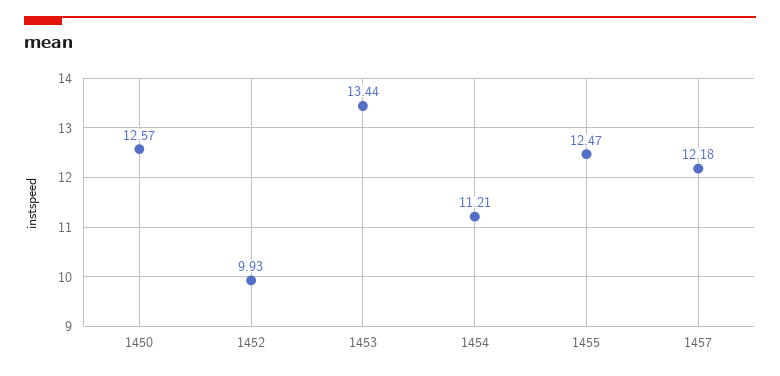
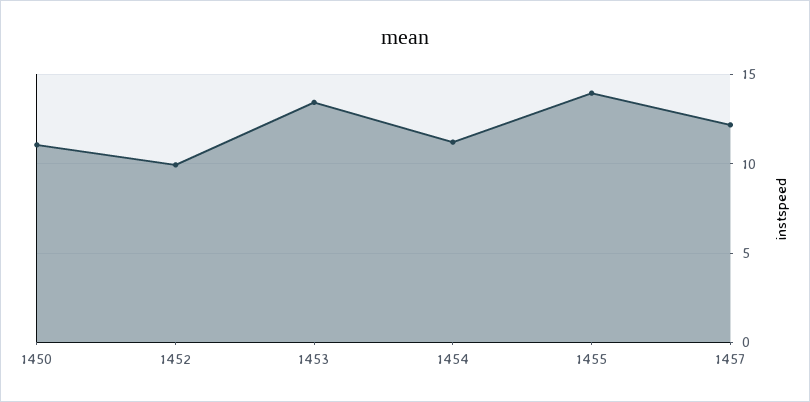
  {
-   "1450": 12.57,
+   "1450": 11,
    "1452": 9.93,
    "1453": 13.44,
    "1454": 11.21,
-   "1455": 12.47,
+   "1455": 14,
    "1457": 12.18
  }

